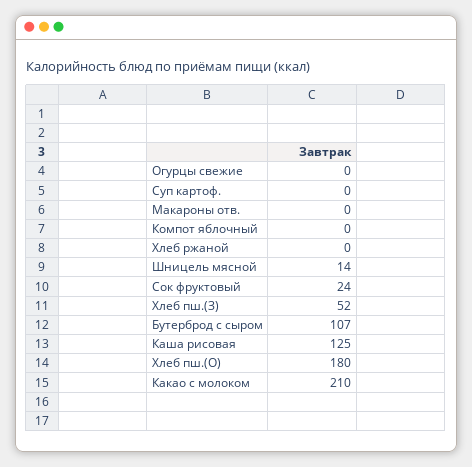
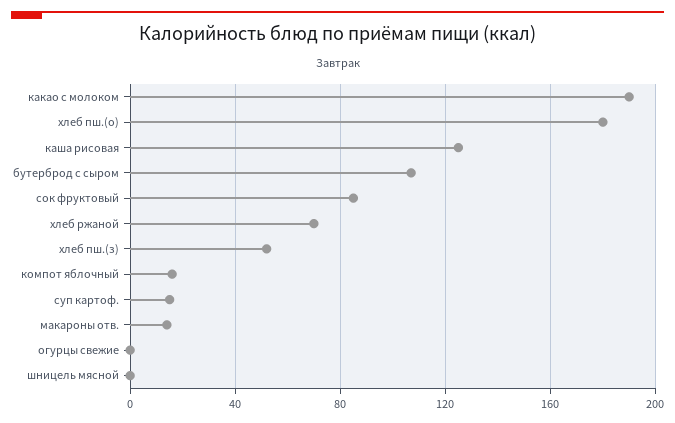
  {
    "Огурцы свежие": 0,
-   "Суп картоф.": 0,
+   "Суп картоф.": 15,
-   "Макароны отв.": 0,
+   "Макароны отв.": 15,
-   "Компот яблочный": 0,
+   "Компот яблочный": 15,
-   "Хлеб ржаной": 0,
+   "Хлеб ржаной": 70,
-   "Шницель мясной": 14,
+   "Шницель мясной": 0,
-   "Сок фруктовый": 24,
+   "Сок фруктовый": 85,
    "Хлеб пш.(З)": 52,
    "Бутерброд с сыром": 107,
    "Каша рисовая": 125,
    "Хлеб пш.(О)": 180,
-   "Какао с молоком": 210
+   "Какао с молоком": 190
  }

